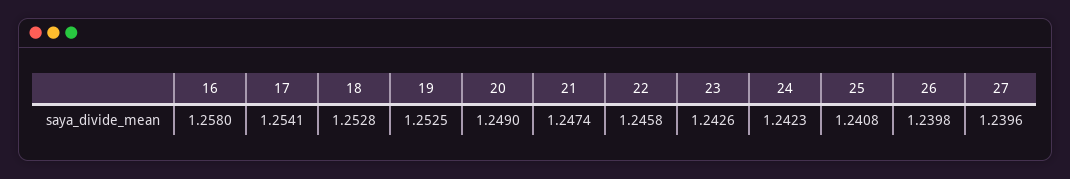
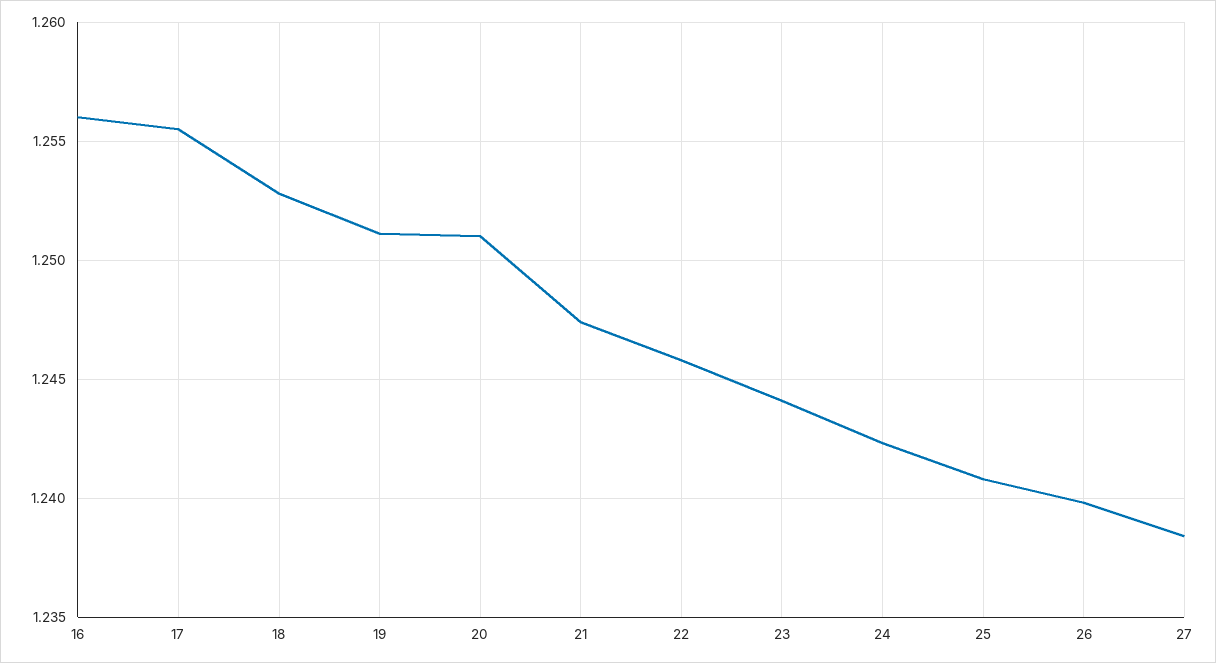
  {
-   "16": 1.258,
+   "16": 1.256,
-   "17": 1.2541,
+   "17": 1.2555,
    "18": 1.2528,
-   "19": 1.2525,
+   "19": 1.251,
-   "20": 1.249,
+   "20": 1.251,
    "21": 1.2474,
    "22": 1.2458,
-   "23": 1.2426,
+   "23": 1.244,
    "24": 1.2423,
    "25": 1.2408,
    "26": 1.2398,
-   "27": 1.2396
+   "27": 1.2385
  }

